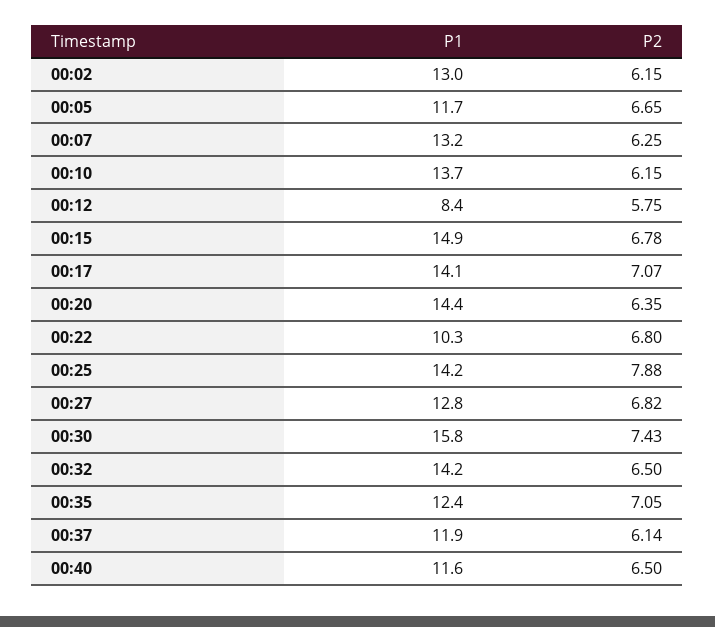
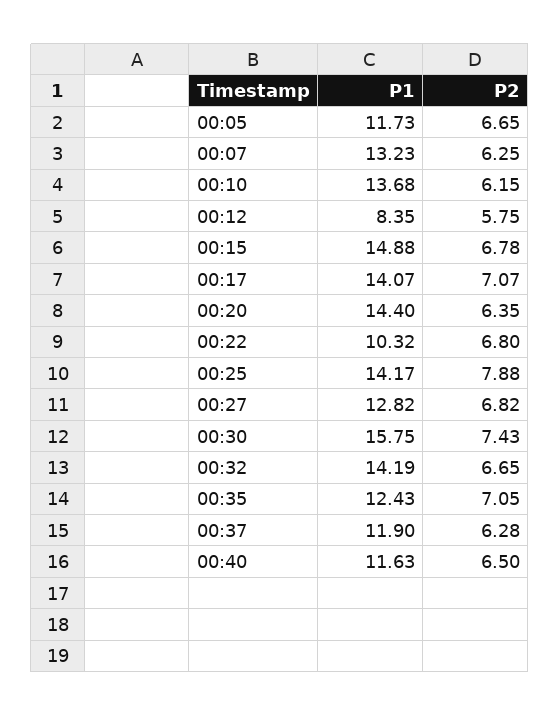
  {
    "P1": {
-     "00:02": 13,
      "00:05": 11.73,
      "00:07": 13.23,
      "00:10": 13.68,
      "00:12": 8.35,
      "00:15": 14.88,
      "00:17": 14.07,
      "00:20": 14.4,
      "00:22": 10.32,
      "00:25": 14.17,
      "00:27": 12.82,
      "00:30": 15.75,
      "00:32": 14.19,
      "00:35": 12.43,
      "00:37": 11.9,
      "00:40": 11.63
    },
    "P2": {
-     "00:02": 6.15,
      "00:05": 6.65,
      "00:07": 6.25,
      "00:10": 6.15,
      "00:12": 5.75,
      "00:15": 6.78,
      "00:17": 7.07,
      "00:20": 6.35,
      "00:22": 6.8,
      "00:25": 7.88,
      "00:27": 6.82,
      "00:30": 7.43,
-     "00:32": 6.5,
+     "00:32": 6.65,
      "00:35": 7.05,
-     "00:37": 6.14,
+     "00:37": 6.28,
      "00:40": 6.5
    }
  }

